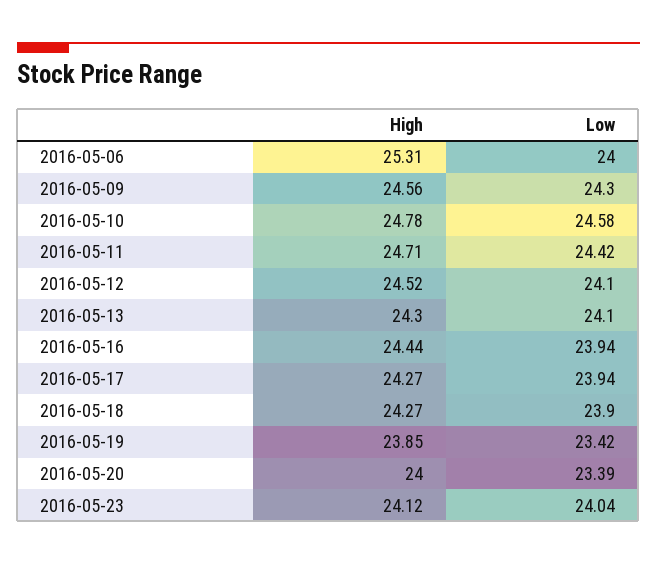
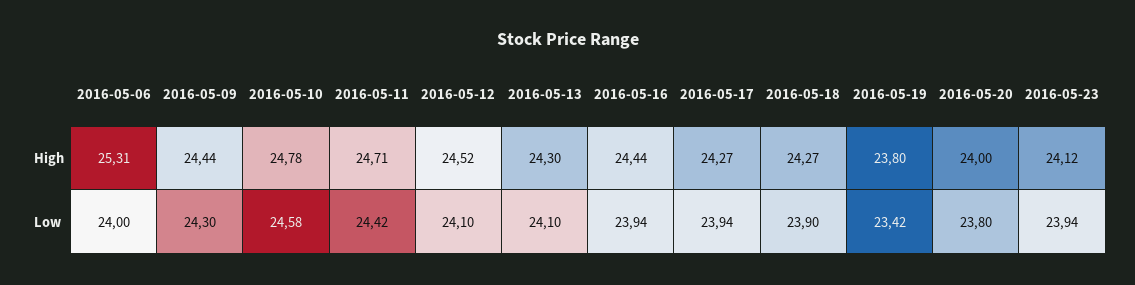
  {
    "High": {
      "2016-05-06": 25.31,
-     "2016-05-09": 24.56,
+     "2016-05-09": 24.44,
      "2016-05-10": 24.78,
      "2016-05-11": 24.71,
      "2016-05-12": 24.52,
      "2016-05-13": 24.3,
      "2016-05-16": 24.44,
      "2016-05-17": 24.27,
      "2016-05-18": 24.27,
-     "2016-05-19": 23.85,
+     "2016-05-19": 23.8,
      "2016-05-20": 24,
      "2016-05-23": 24.12
    },
    "Low": {
      "2016-05-06": 24,
      "2016-05-09": 24.3,
      "2016-05-10": 24.58,
      "2016-05-11": 24.42,
      "2016-05-12": 24.1,
      "2016-05-13": 24.1,
      "2016-05-16": 23.94,
      "2016-05-17": 23.94,
      "2016-05-18": 23.9,
      "2016-05-19": 23.42,
-     "2016-05-20": 23.39,
+     "2016-05-20": 23.8,
-     "2016-05-23": 24.04
+     "2016-05-23": 23.94
    }
  }

